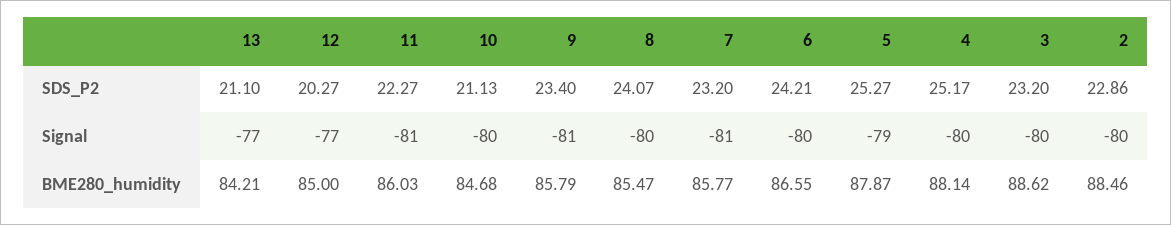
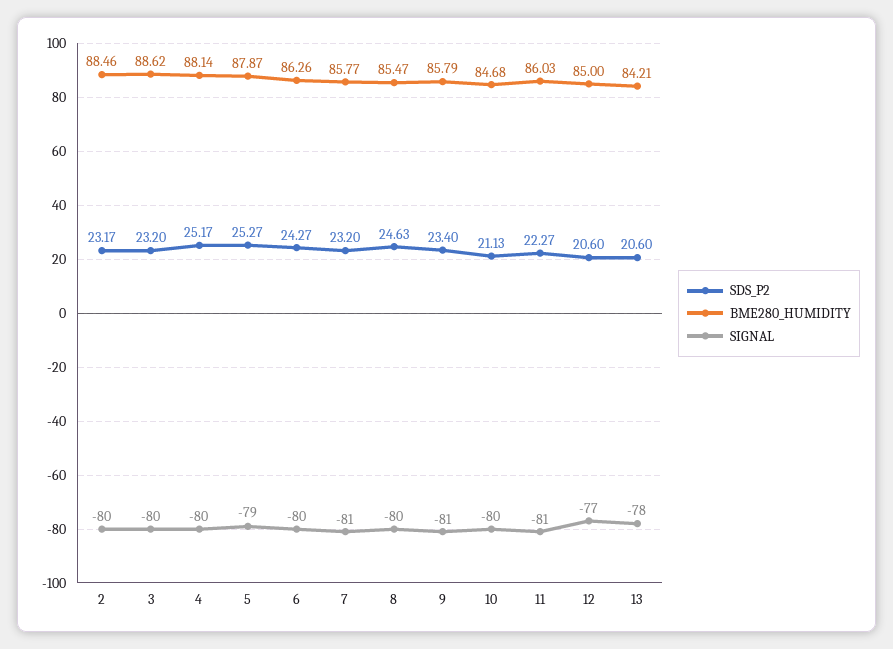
  {
    "SDS_P2": {
-     "13": 21.1,
+     "13": 20.6,
-     "12": 20.27,
+     "12": 20.6,
      "11": 22.27,
      "10": 21.13,
      "9": 23.4,
-     "8": 24.07,
+     "8": 24.63,
      "7": 23.2,
-     "6": 24.21,
+     "6": 24.27,
      "5": 25.27,
      "4": 25.17,
      "3": 23.2,
-     "2": 22.86
+     "2": 23.17
    },
    "Signal": {
-     "13": -77,
+     "13": -78,
      "12": -77,
      "11": -81,
      "10": -80,
      "9": -81,
      "8": -80,
      "7": -81,
      "6": -80,
      "5": -79,
      "4": -80,
      "3": -80,
      "2": -80
    },
    "BME280_humidity": {
      "13": 84.21,
      "12": 85,
      "11": 86.03,
      "10": 84.68,
      "9": 85.79,
      "8": 85.47,
      "7": 85.77,
-     "6": 86.55,
+     "6": 86.26,
      "5": 87.87,
      "4": 88.14,
      "3": 88.62,
      "2": 88.46
    }
  }

